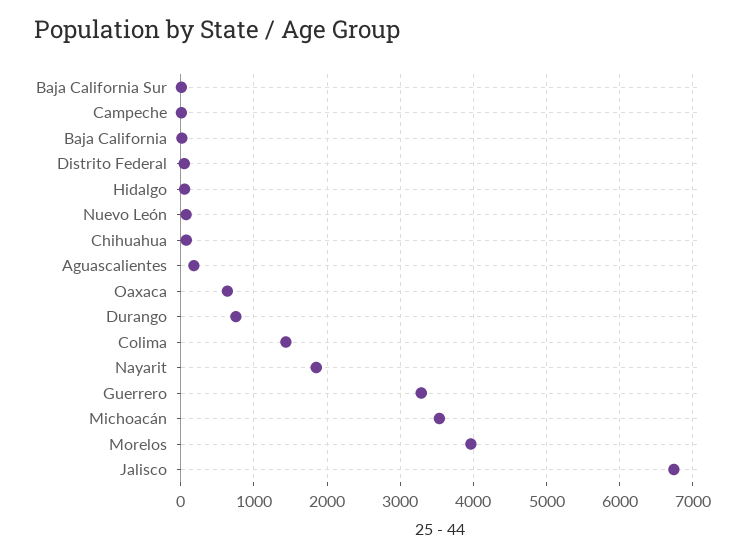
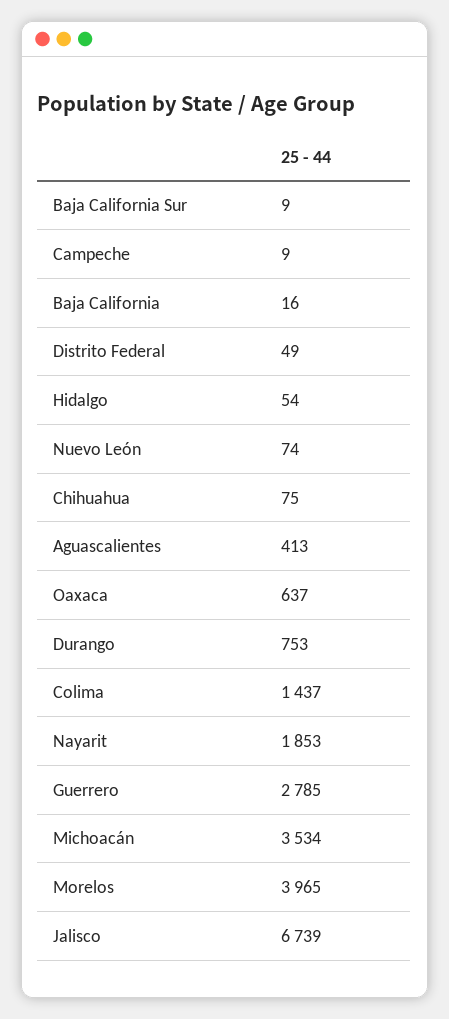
  {
    "Baja California Sur": 9,
    "Campeche": 9,
    "Baja California": 16,
    "Distrito Federal": 49,
    "Hidalgo": 54,
    "Nuevo León": 74,
    "Chihuahua": 75,
-   "Aguascalientes": 200,
+   "Aguascalientes": 413,
    "Oaxaca": 637,
    "Durango": 753,
    "Colima": 1437,
    "Nayarit": 1853,
-   "Guerrero": 3300,
+   "Guerrero": 2785,
    "Michoacán": 3534,
    "Morelos": 3965,
    "Jalisco": 6739
  }

